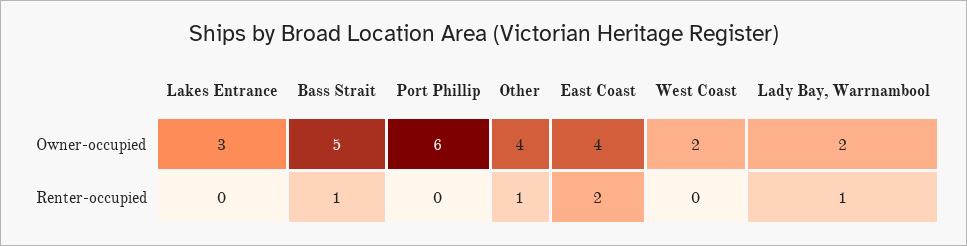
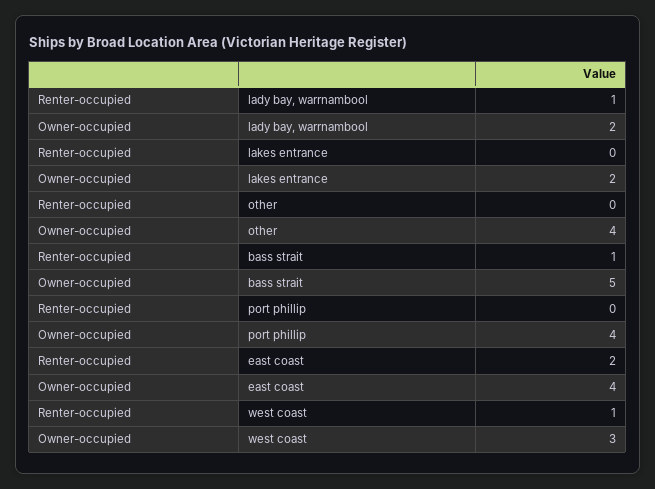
  {
    "Lakes Entrance": {
-     "Owner-occupied": 3,
+     "Owner-occupied": 2,
      "Renter-occupied": 0
    },
    "Bass Strait": {
      "Owner-occupied": 5,
      "Renter-occupied": 1
    },
    "Port Phillip": {
-     "Owner-occupied": 6,
+     "Owner-occupied": 4,
      "Renter-occupied": 0
    },
    "Other": {
      "Owner-occupied": 4,
-     "Renter-occupied": 1
+     "Renter-occupied": 0
    },
    "East Coast": {
      "Owner-occupied": 4,
      "Renter-occupied": 2
    },
    "West Coast": {
-     "Owner-occupied": 2,
+     "Owner-occupied": 3,
-     "Renter-occupied": 0
+     "Renter-occupied": 1
    },
    "Lady Bay, Warrnambool": {
      "Owner-occupied": 2,
      "Renter-occupied": 1
    }
  }

